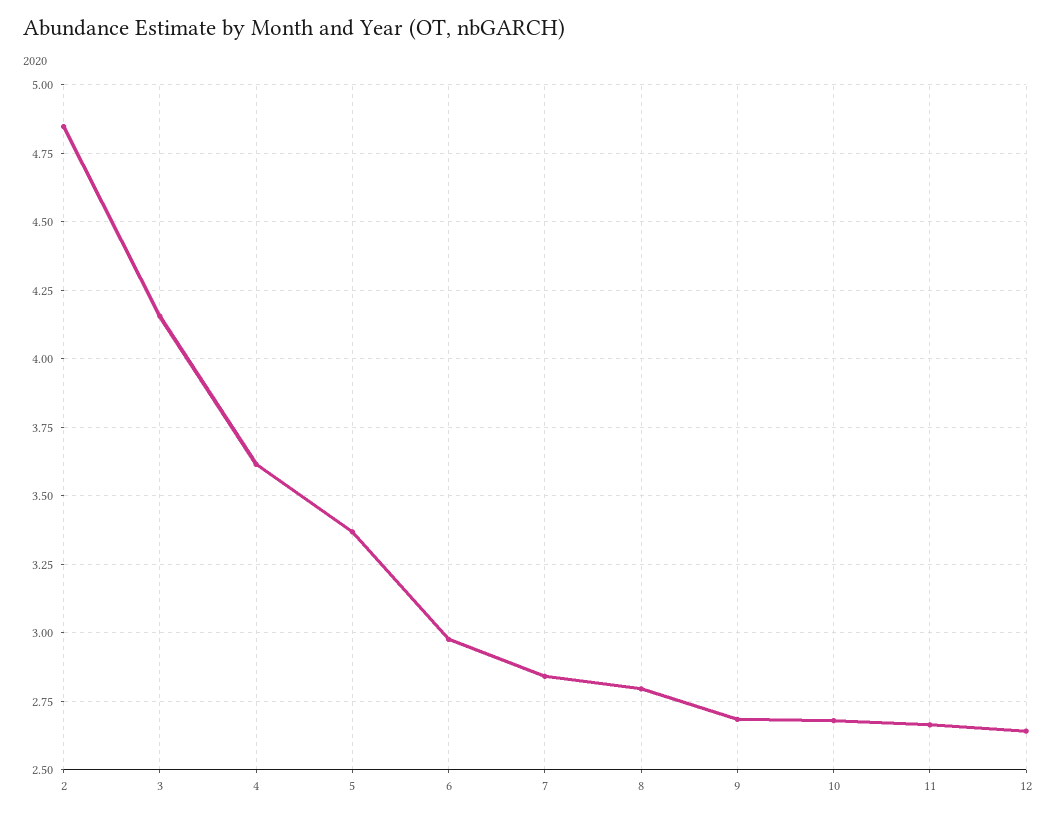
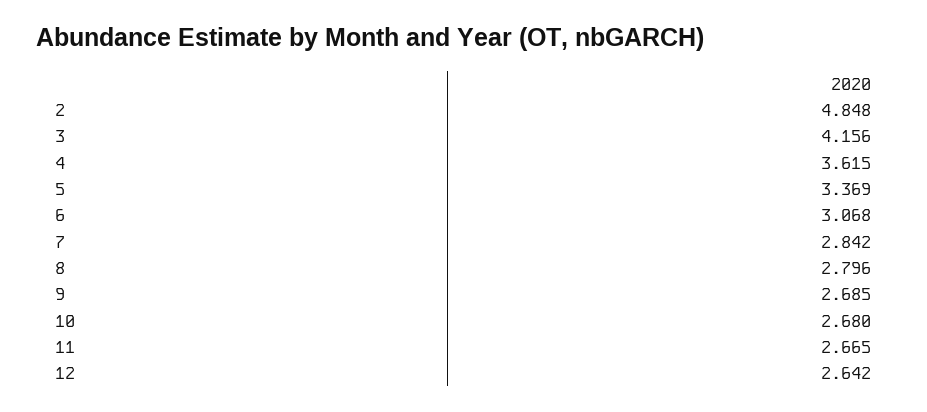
  {
    "2": 4.848,
    "3": 4.156,
    "4": 3.615,
    "5": 3.369,
-   "6": 2.975,
+   "6": 3.068,
    "7": 2.842,
    "8": 2.796,
    "9": 2.685,
    "10": 2.68,
    "11": 2.665,
    "12": 2.642
  }

